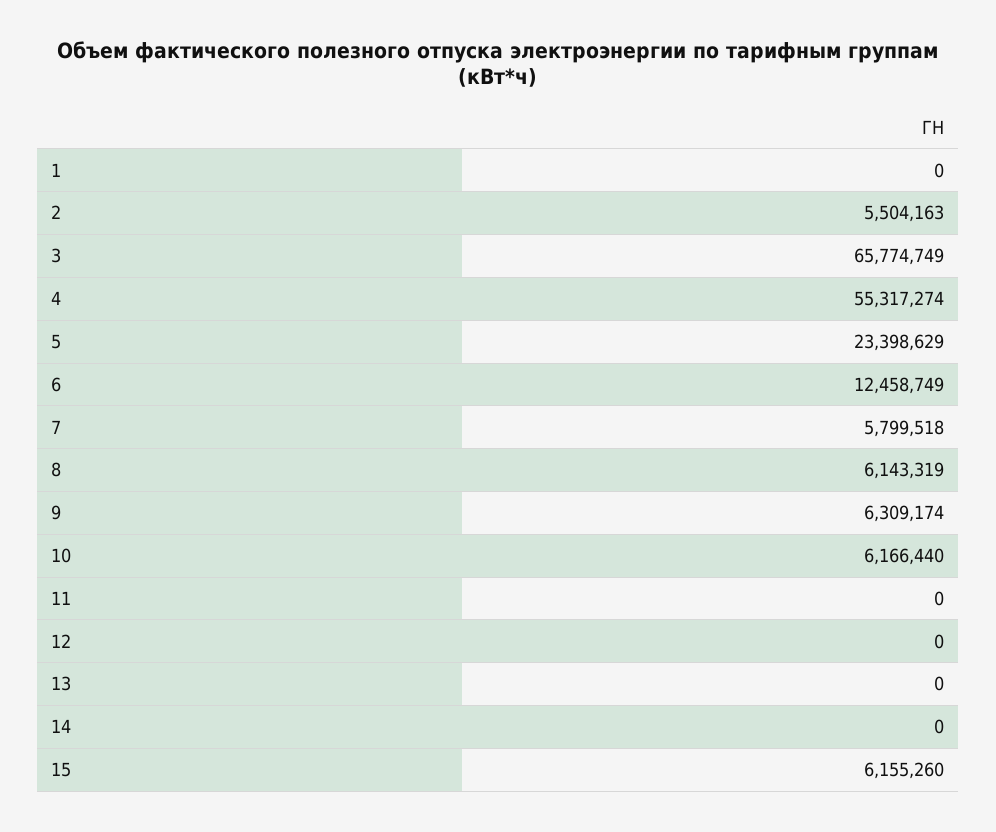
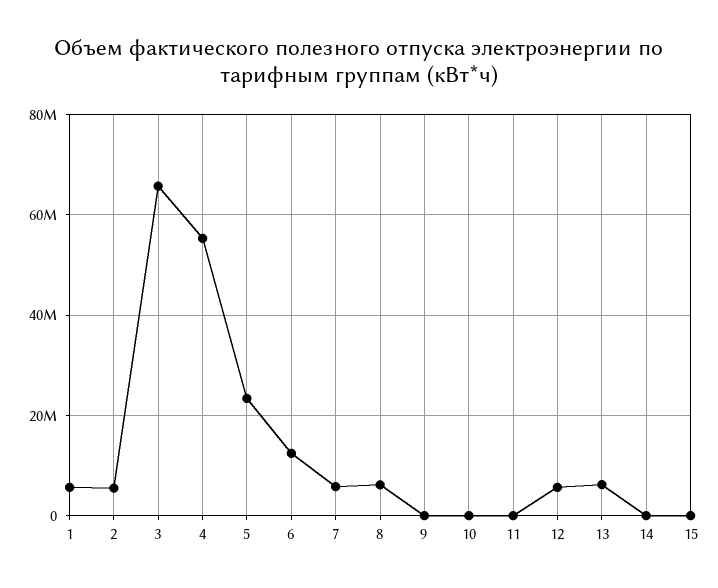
  {
-   "1": 0,
+   "1": 6000000,
    "2": 5504163,
    "3": 65774749,
    "4": 55317274,
    "5": 23398629,
    "6": 12458749,
    "7": 5799518,
    "8": 6143319,
-   "9": 6309174,
+   "9": 0,
-   "10": 6166440,
+   "10": 0,
    "11": 0,
-   "12": 0,
+   "12": 6000000,
-   "13": 0,
+   "13": 6000000,
    "14": 0,
-   "15": 6155260
+   "15": 0
  }

